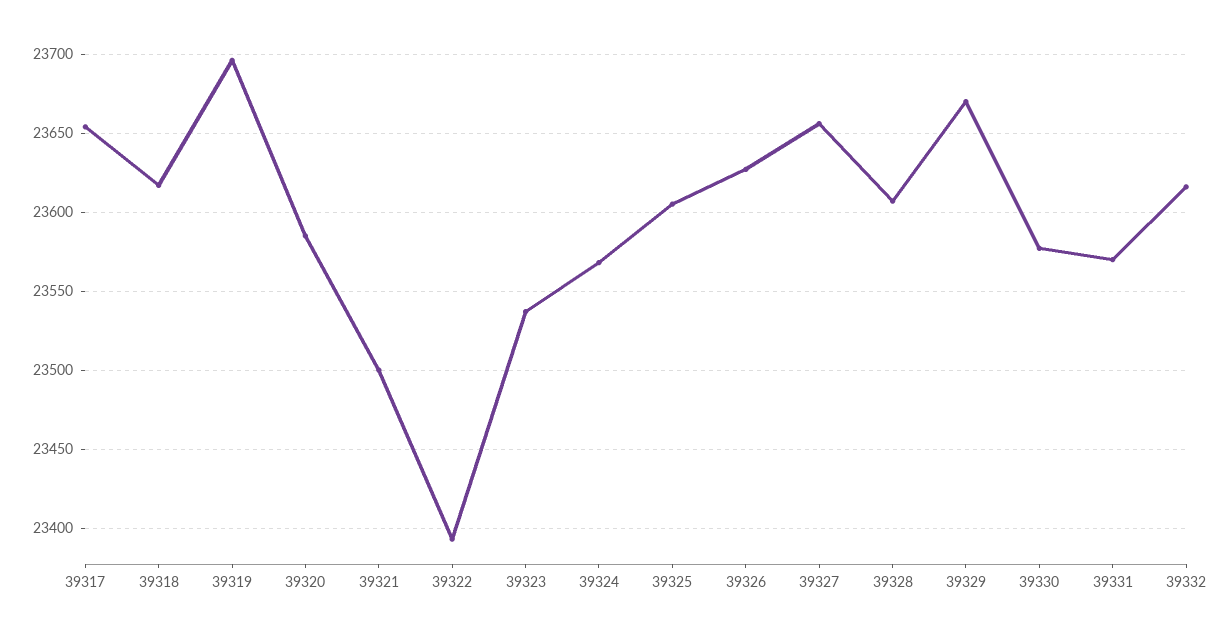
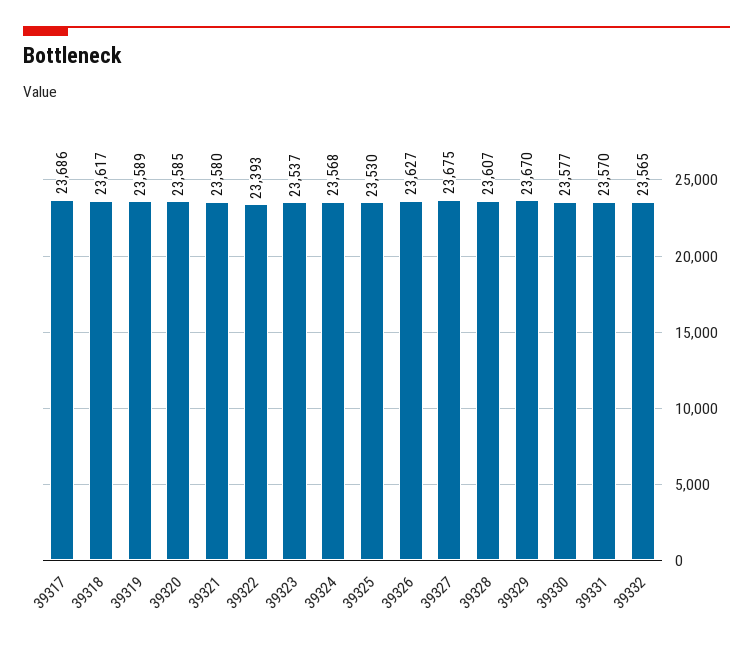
  {
-   "39317": 23655,
+   "39317": 23686,
    "39318": 23617,
-   "39319": 23695,
+   "39319": 23589,
    "39320": 23585,
-   "39321": 23500,
+   "39321": 23580,
    "39322": 23393,
    "39323": 23537,
    "39324": 23568,
-   "39325": 23605,
+   "39325": 23530,
    "39326": 23627,
-   "39327": 23655,
+   "39327": 23675,
    "39328": 23607,
    "39329": 23670,
    "39330": 23577,
    "39331": 23570,
-   "39332": 23615
+   "39332": 23565
  }

